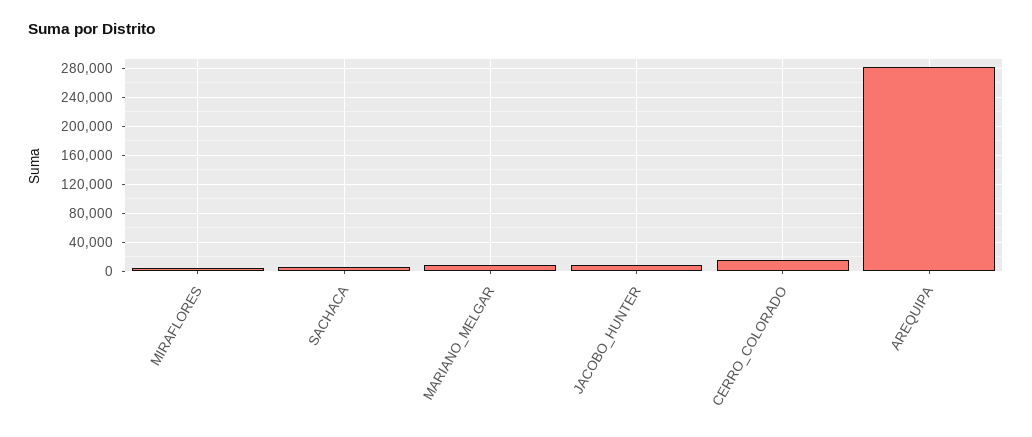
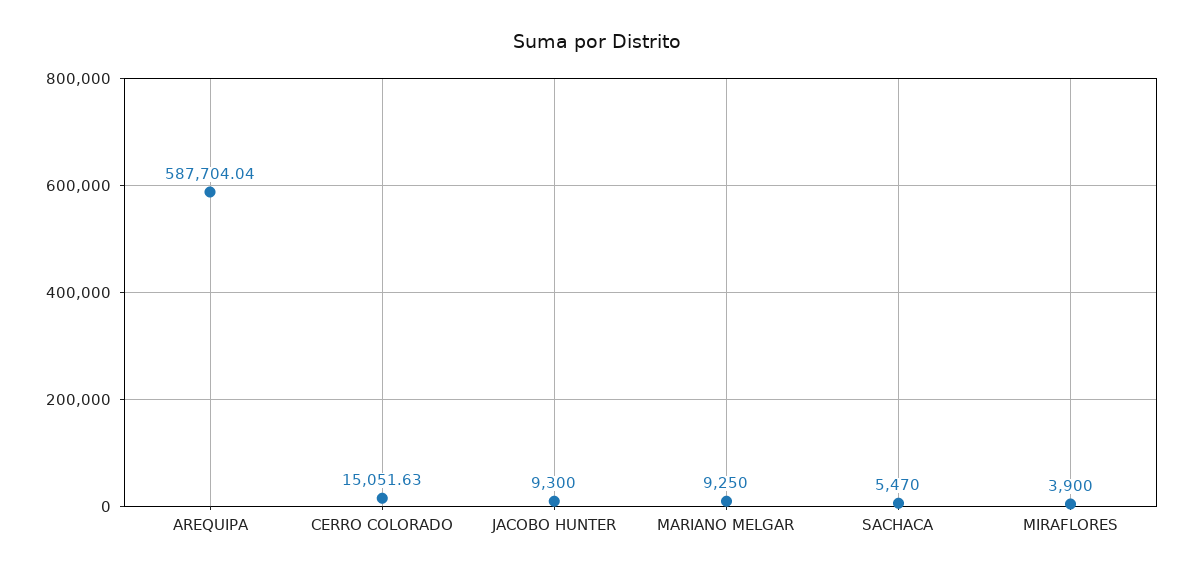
  {
    "MIRAFLORES": 3900,
    "SACHACA": 5470,
    "MARIANO_MELGAR": 9250,
    "JACOBO_HUNTER": 9300,
    "CERRO_COLORADO": 15051.63,
-   "AREQUIPA": 280000
+   "AREQUIPA": 587704.04
  }

